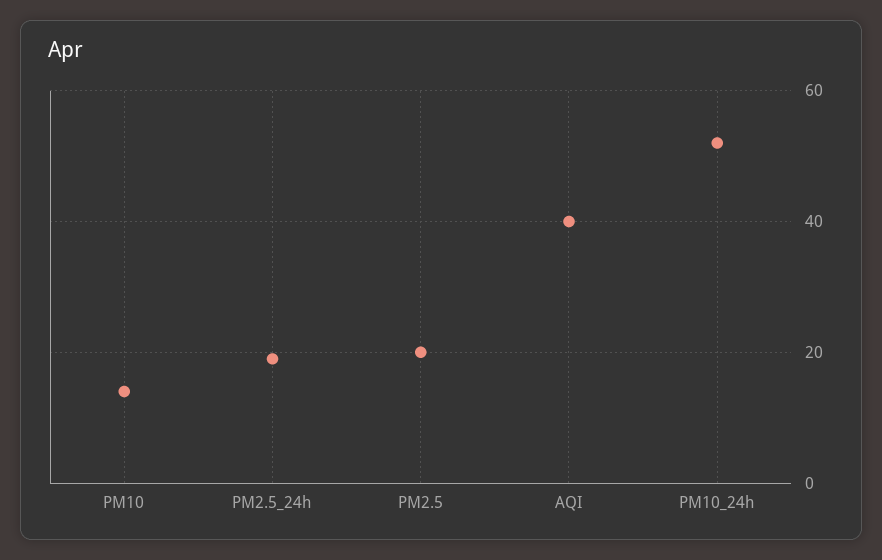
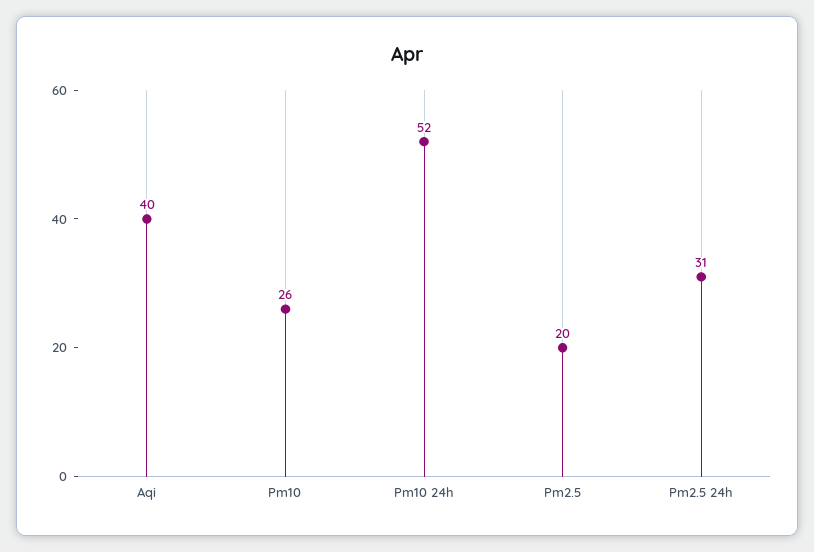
  {
-   "PM10": 15,
+   "PM10": 26,
-   "PM2.5_24h": 20,
+   "PM2.5_24h": 31,
    "PM2.5": 20,
    "AQI": 40,
    "PM10_24h": 52
  }

